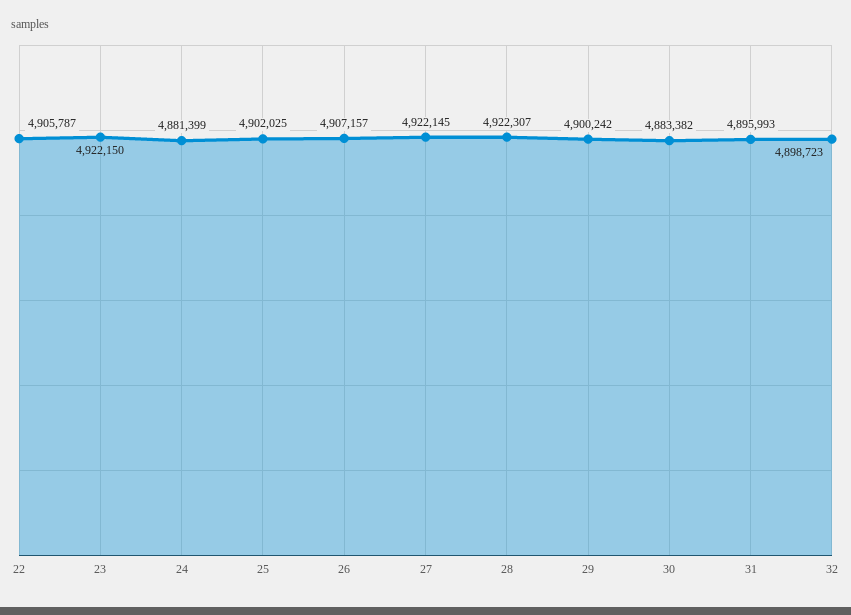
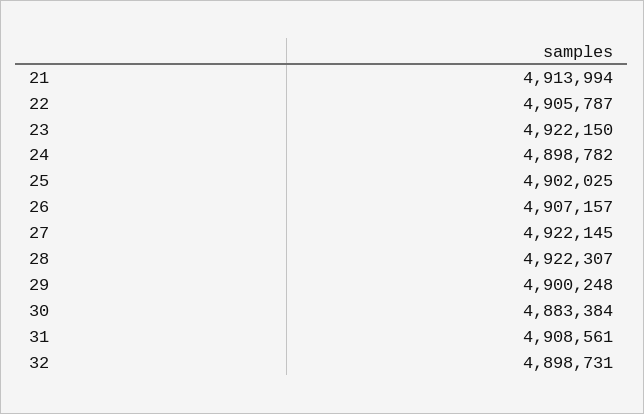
  {
    "22": 4905787,
    "23": 4922150,
-   "24": 4881399,
+   "24": 4898782,
    "25": 4902025,
    "26": 4907157,
    "27": 4922145,
    "28": 4922307,
-   "29": 4900242,
+   "29": 4900248,
-   "30": 4883382,
+   "30": 4883384,
-   "31": 4895993,
+   "31": 4908561,
-   "32": 4898723
+   "32": 4898731,
+   "21": 4913994
  }

